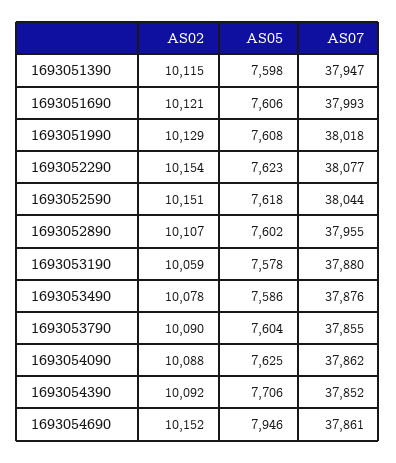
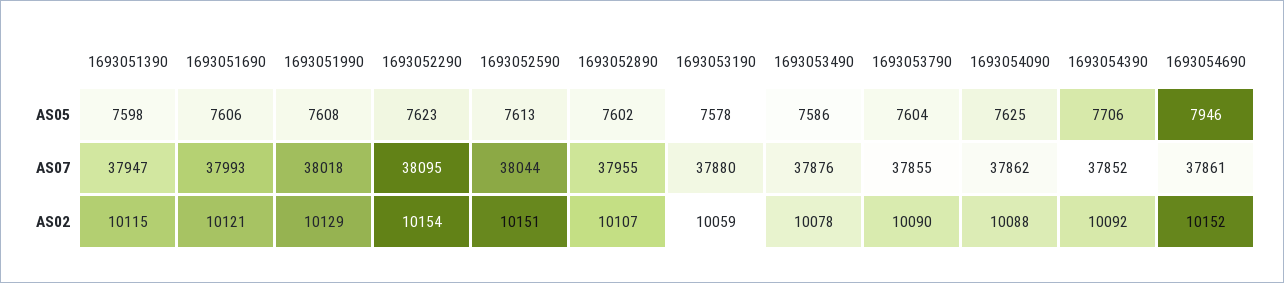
  {
    "AS02": {
      "1693051390": 10115,
      "1693051690": 10121,
      "1693051990": 10129,
      "1693052290": 10154,
      "1693052590": 10151,
      "1693052890": 10107,
      "1693053190": 10059,
      "1693053490": 10078,
      "1693053790": 10090,
      "1693054090": 10088,
      "1693054390": 10092,
      "1693054690": 10152
    },
    "AS05": {
      "1693051390": 7598,
      "1693051690": 7606,
      "1693051990": 7608,
      "1693052290": 7623,
-     "1693052590": 7618,
+     "1693052590": 7613,
      "1693052890": 7602,
      "1693053190": 7578,
      "1693053490": 7586,
      "1693053790": 7604,
      "1693054090": 7625,
      "1693054390": 7706,
      "1693054690": 7946
    },
    "AS07": {
      "1693051390": 37947,
      "1693051690": 37993,
      "1693051990": 38018,
-     "1693052290": 38077,
+     "1693052290": 38095,
      "1693052590": 38044,
      "1693052890": 37955,
      "1693053190": 37880,
      "1693053490": 37876,
      "1693053790": 37855,
      "1693054090": 37862,
      "1693054390": 37852,
      "1693054690": 37861
    }
  }

